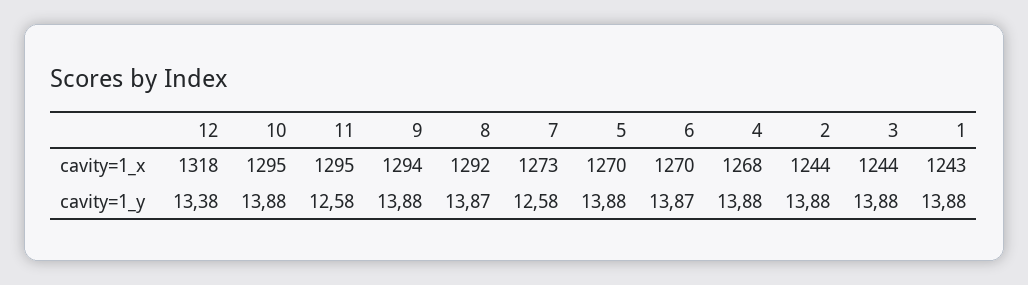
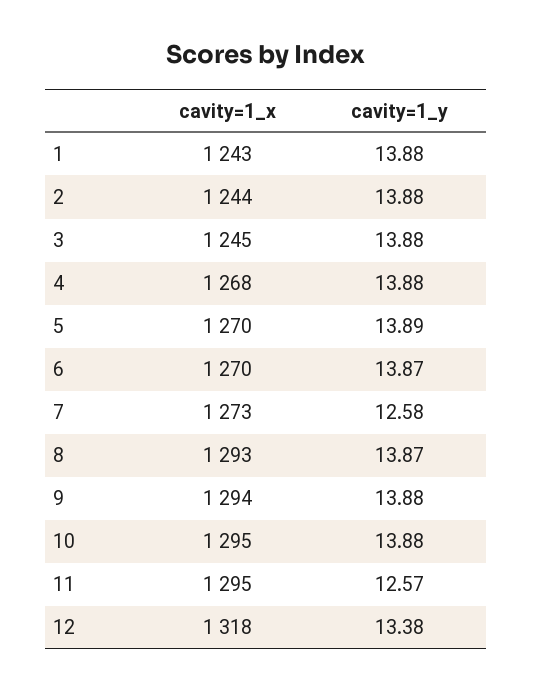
  {
    "12": {
      "cavity=1_x": 1318,
      "cavity=1_y": 13.38
    },
    "10": {
      "cavity=1_x": 1295,
      "cavity=1_y": 13.88
    },
    "11": {
      "cavity=1_x": 1295,
-     "cavity=1_y": 12.58
+     "cavity=1_y": 12.57
    },
    "9": {
      "cavity=1_x": 1294,
      "cavity=1_y": 13.88
    },
    "8": {
-     "cavity=1_x": 1292,
+     "cavity=1_x": 1293,
      "cavity=1_y": 13.87
    },
    "7": {
      "cavity=1_x": 1273,
      "cavity=1_y": 12.58
    },
    "5": {
      "cavity=1_x": 1270,
-     "cavity=1_y": 13.88
+     "cavity=1_y": 13.89
    },
    "6": {
      "cavity=1_x": 1270,
      "cavity=1_y": 13.87
    },
    "4": {
      "cavity=1_x": 1268,
      "cavity=1_y": 13.88
    },
    "2": {
      "cavity=1_x": 1244,
      "cavity=1_y": 13.88
    },
    "3": {
-     "cavity=1_x": 1244,
+     "cavity=1_x": 1245,
      "cavity=1_y": 13.88
    },
    "1": {
      "cavity=1_x": 1243,
      "cavity=1_y": 13.88
    }
  }

